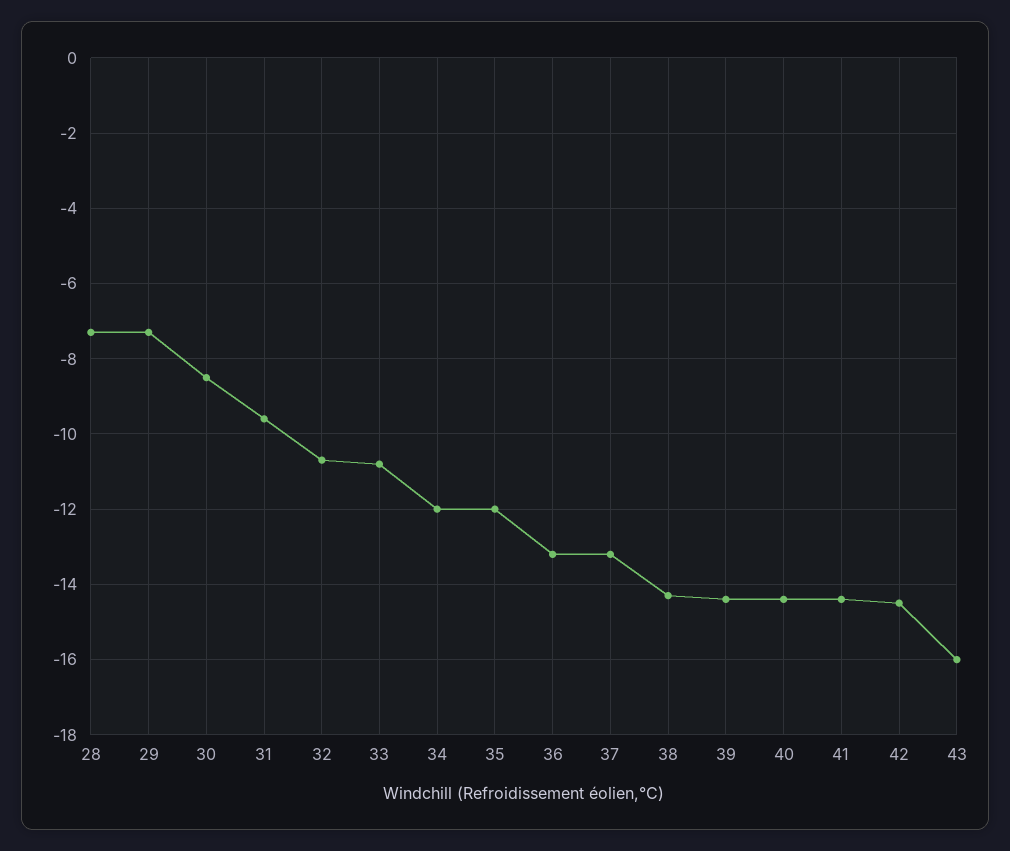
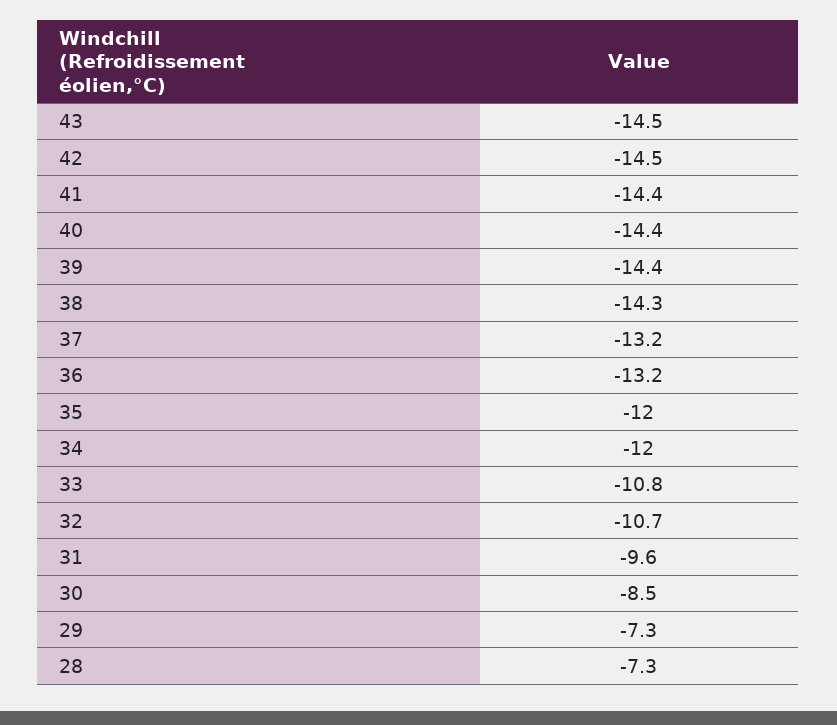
  {
    "28": -7.3,
    "29": -7.3,
    "30": -8.5,
    "31": -9.6,
    "32": -10.7,
    "33": -10.8,
    "34": -12,
    "35": -12,
    "36": -13.2,
    "37": -13.2,
    "38": -14.3,
    "39": -14.4,
    "40": -14.4,
    "41": -14.4,
    "42": -14.5,
-   "43": -16
+   "43": -14.5
  }

